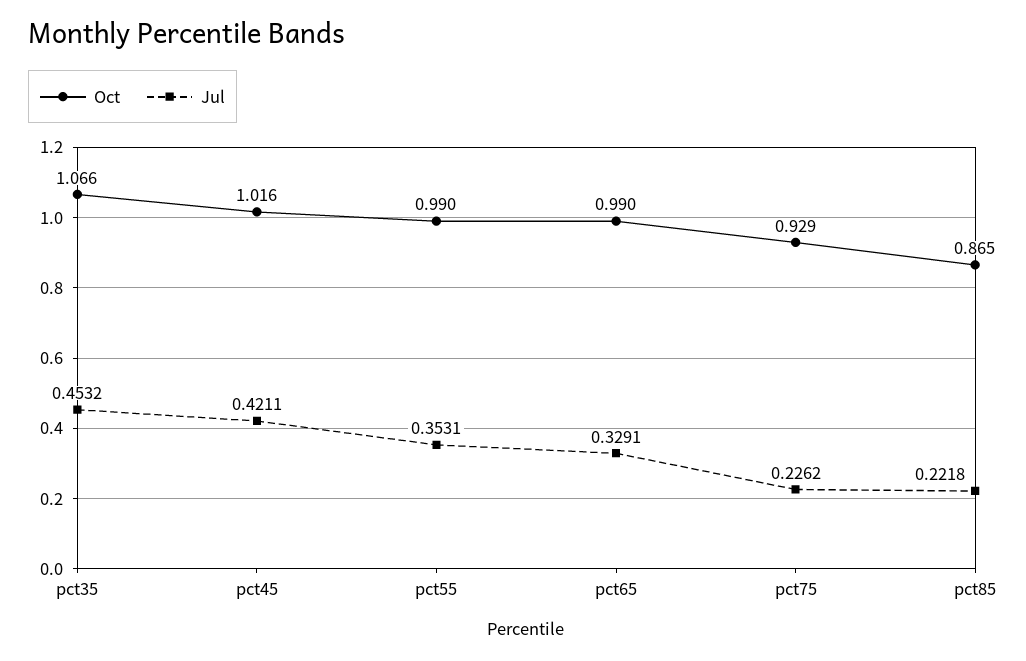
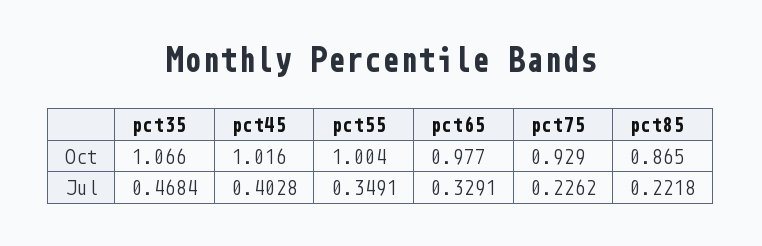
  {
    "Oct": {
      "pct35": 1.066,
      "pct45": 1.016,
-     "pct55": 0.99,
+     "pct55": 1.004,
-     "pct65": 0.99,
+     "pct65": 0.977,
      "pct75": 0.929,
      "pct85": 0.865
    },
    "Jul": {
-     "pct35": 0.4532,
+     "pct35": 0.4684,
-     "pct45": 0.4211,
+     "pct45": 0.4028,
-     "pct55": 0.3531,
+     "pct55": 0.3491,
      "pct65": 0.3291,
      "pct75": 0.2262,
      "pct85": 0.2218
    }
  }

